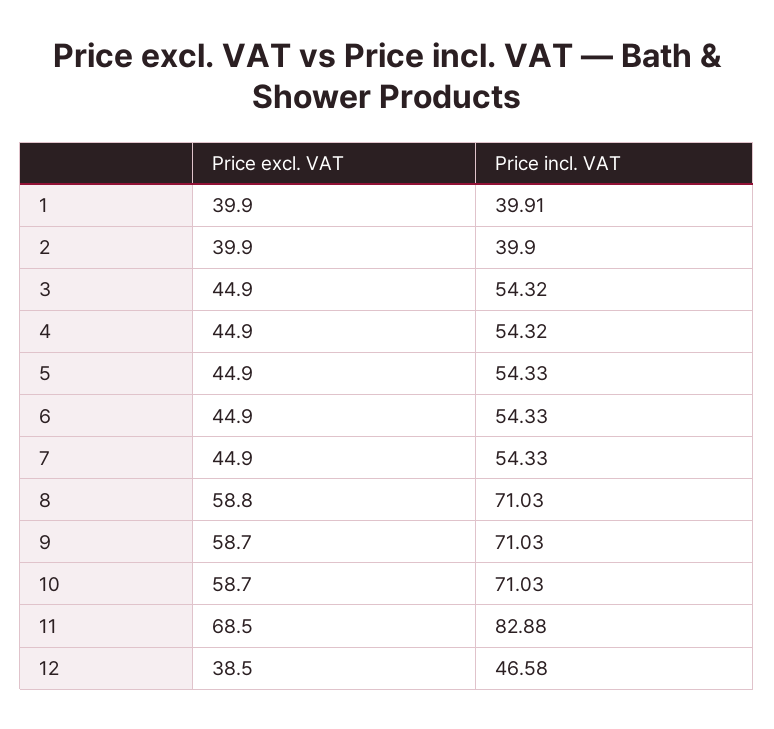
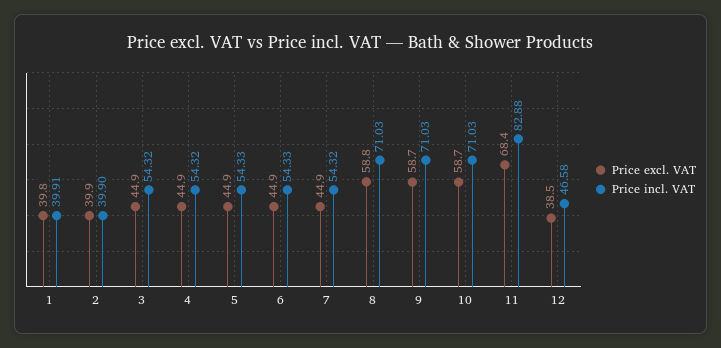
  {
    "Price excl. VAT": {
-     "1": 39.9,
+     "1": 39.8,
      "2": 39.9,
      "3": 44.9,
      "4": 44.9,
      "5": 44.9,
      "6": 44.9,
      "7": 44.9,
      "8": 58.8,
      "9": 58.7,
      "10": 58.7,
-     "11": 68.5,
+     "11": 68.4,
      "12": 38.5
    },
    "Price incl. VAT": {
      "1": 39.91,
      "2": 39.9,
      "3": 54.32,
      "4": 54.32,
      "5": 54.33,
      "6": 54.33,
-     "7": 54.33,
+     "7": 54.32,
      "8": 71.03,
      "9": 71.03,
      "10": 71.03,
      "11": 82.88,
      "12": 46.58
    }
  }

